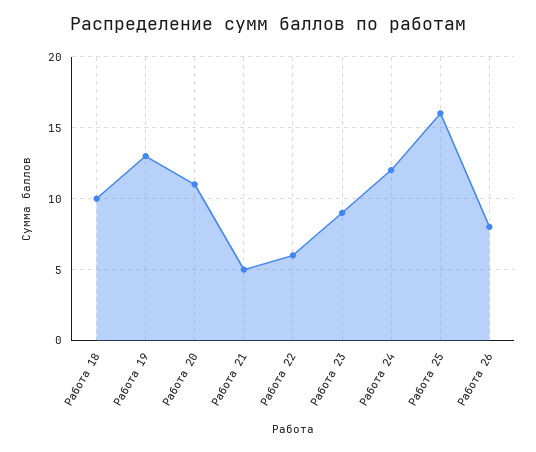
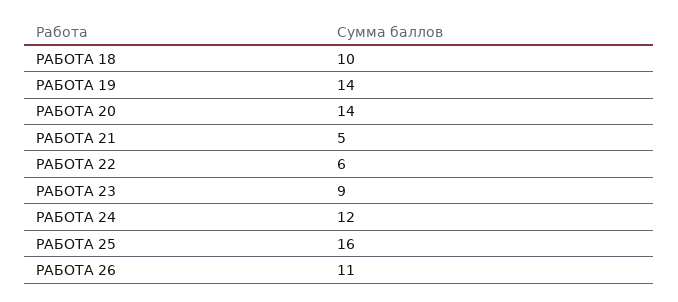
  {
    "Работа 18": 10,
-   "Работа 19": 13,
+   "Работа 19": 14,
-   "Работа 20": 11,
+   "Работа 20": 14,
    "Работа 21": 5,
    "Работа 22": 6,
    "Работа 23": 9,
    "Работа 24": 12,
    "Работа 25": 16,
-   "Работа 26": 8
+   "Работа 26": 11
  }

